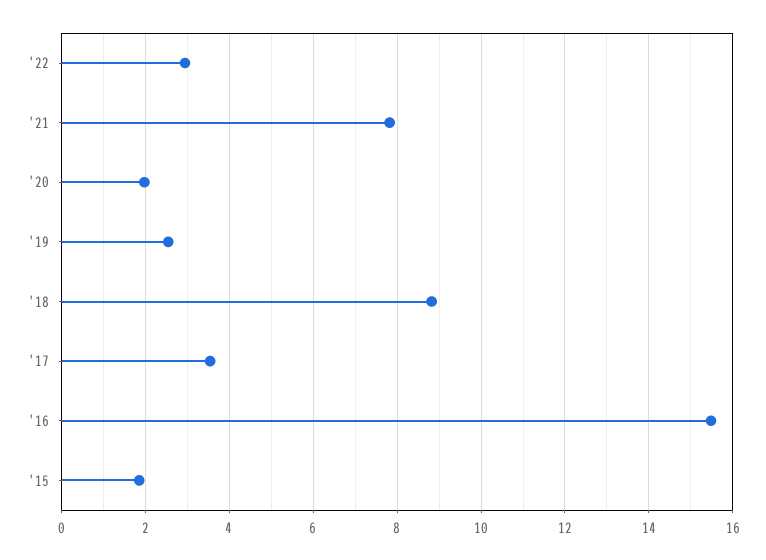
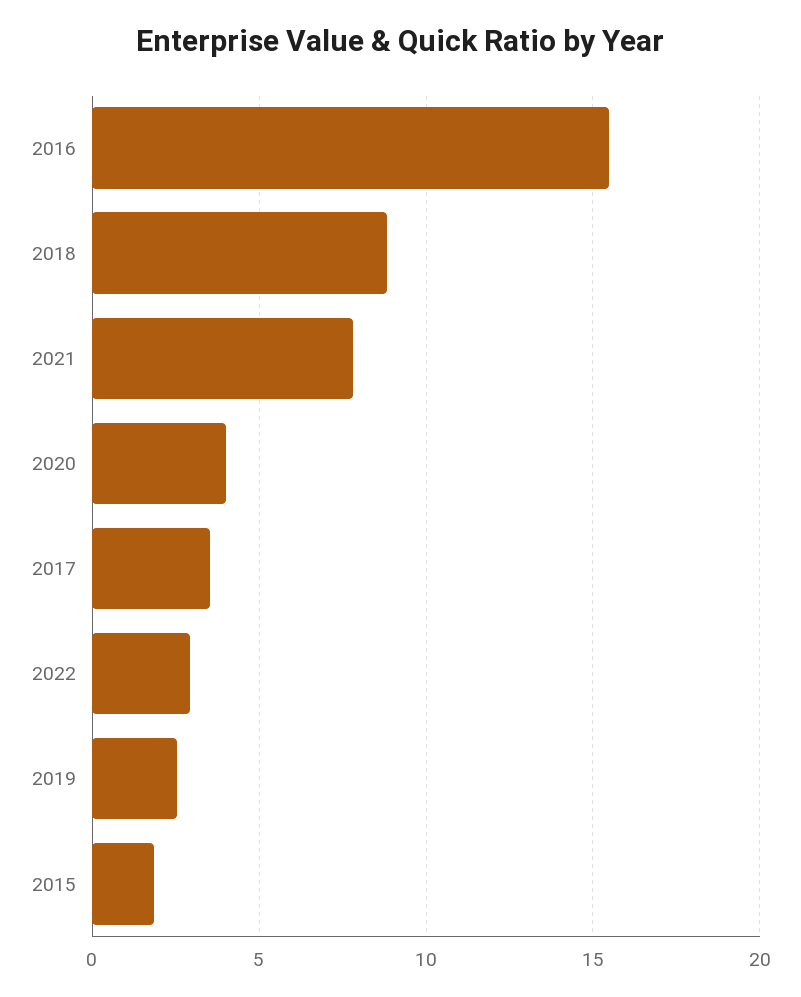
  {
    "'22": 3,
    "'21": 7.8,
-   "'20": 2,
+   "'20": 4,
    "'19": 2.6,
    "'18": 8.8,
    "'17": 3.6,
    "'16": 15.4,
    "'15": 1.8
  }

